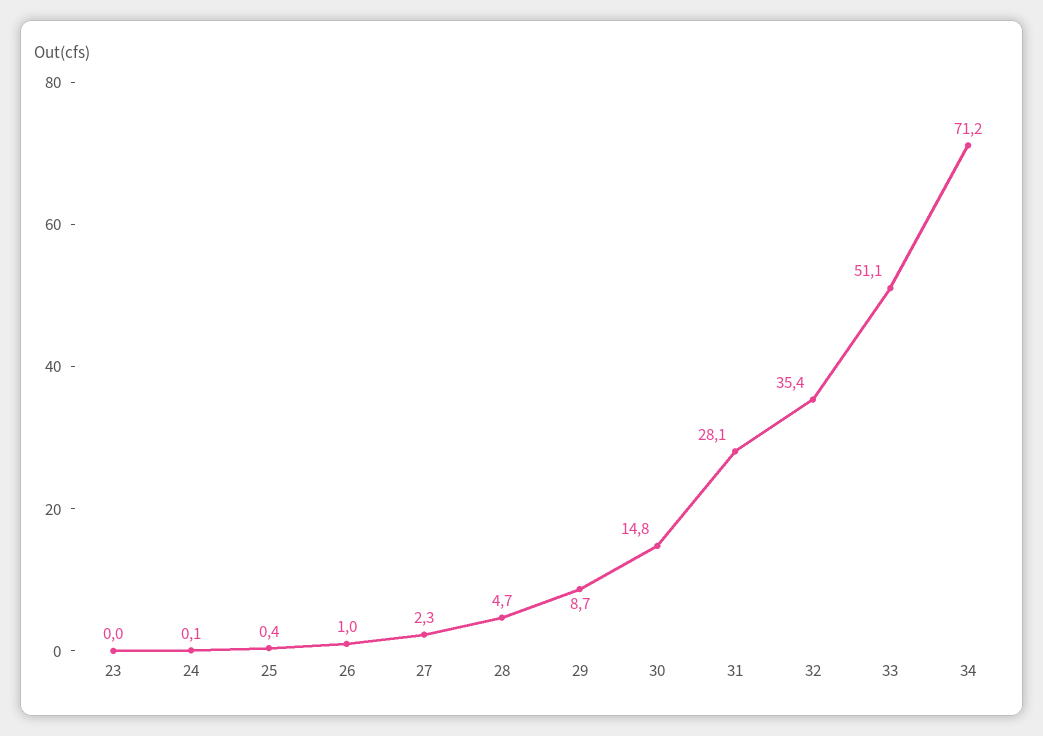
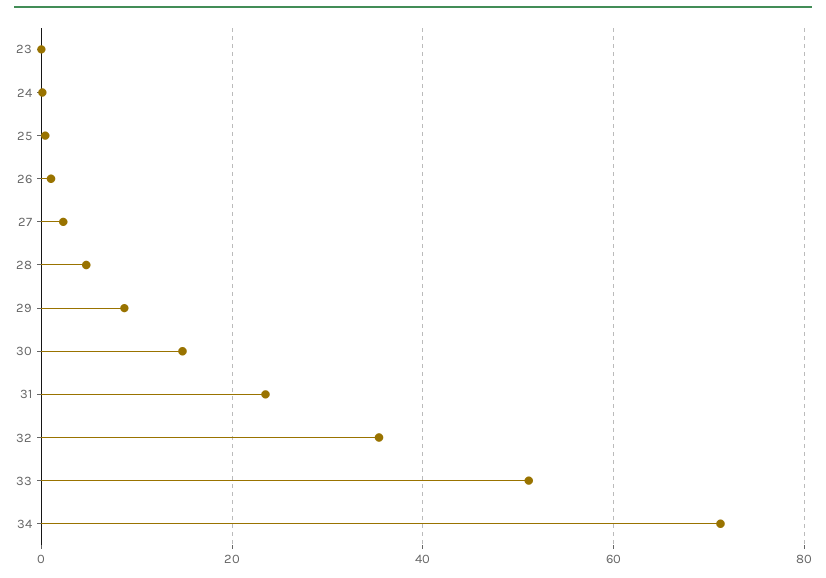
  {
    "23": 0,
    "24": 0.1,
    "25": 0.4,
    "26": 1,
    "27": 2.3,
    "28": 4.7,
    "29": 8.7,
    "30": 14.8,
-   "31": 28.1,
+   "31": 24,
    "32": 35.4,
    "33": 51.1,
    "34": 71.2
  }

